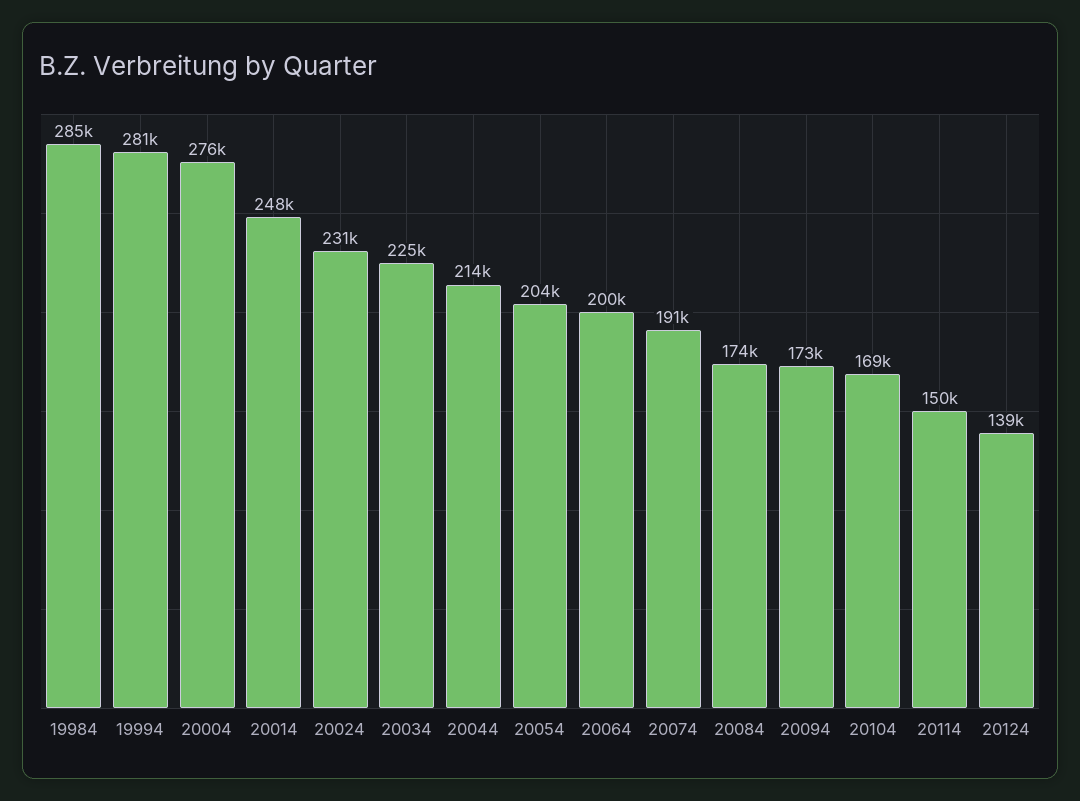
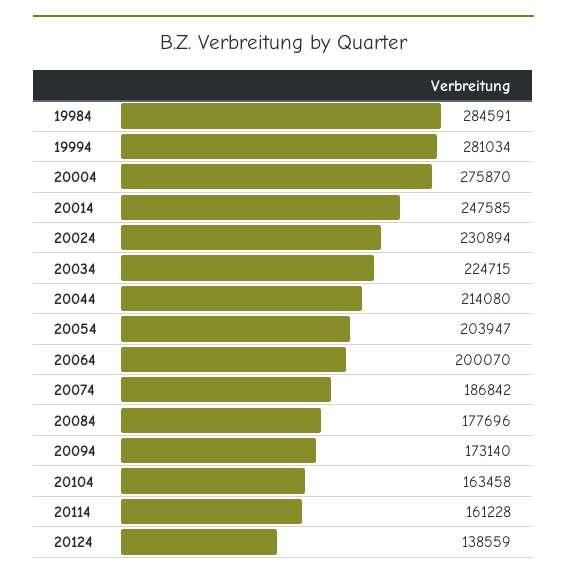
  {
    "19984": 284591,
    "19994": 281034,
    "20004": 275870,
    "20014": 247585,
    "20024": 230894,
    "20034": 224715,
    "20044": 214080,
    "20054": 203947,
    "20064": 200070,
-   "20074": 191000,
+   "20074": 186842,
-   "20084": 174000,
+   "20084": 177696,
    "20094": 173140,
-   "20104": 169000,
+   "20104": 163458,
-   "20114": 150000,
+   "20114": 161228,
    "20124": 138559
  }

